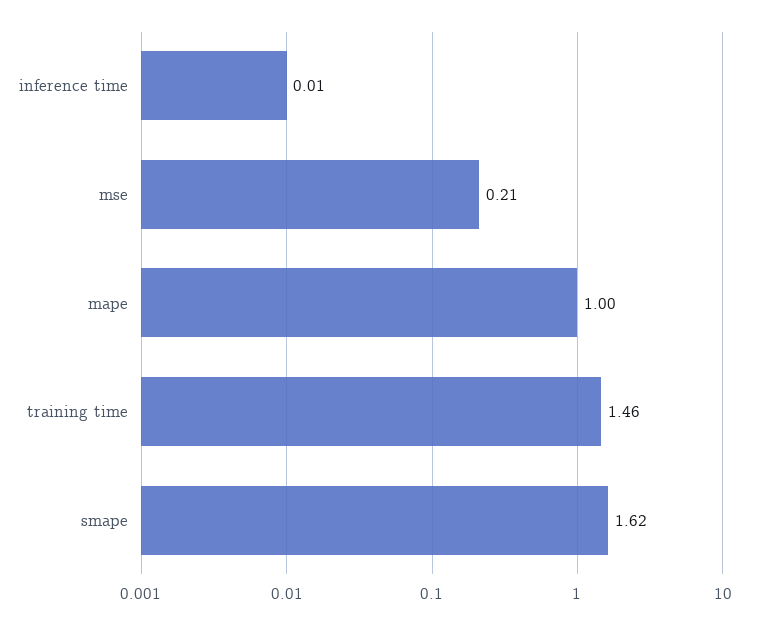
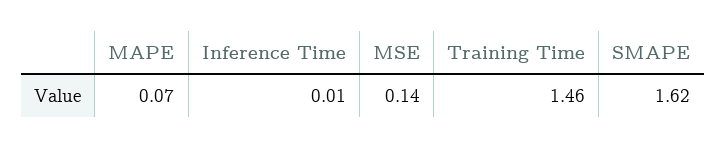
  {
    "inference time": 0.01,
-   "mse": 0.21,
+   "mse": 0.14,
-   "mape": 1,
+   "mape": 0.07,
    "training time": 1.46,
    "smape": 1.62
  }

